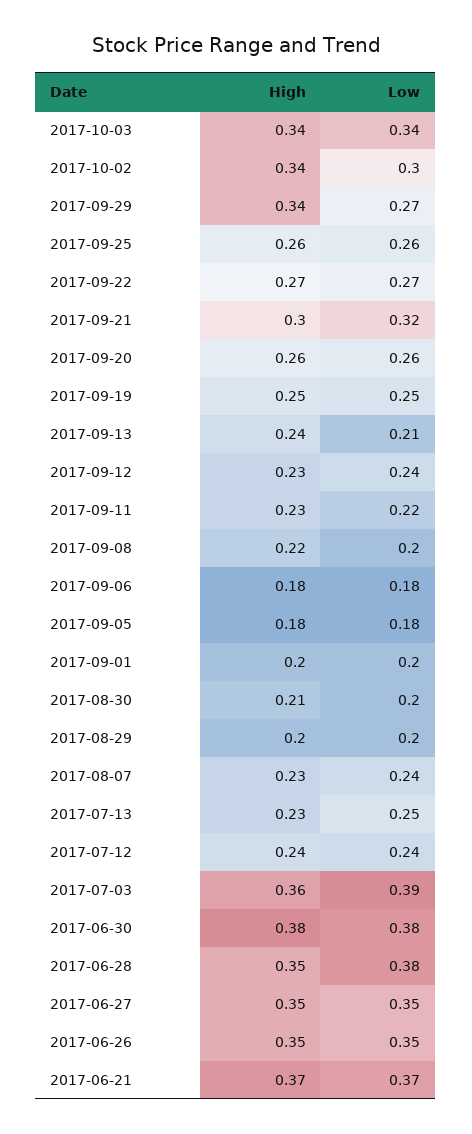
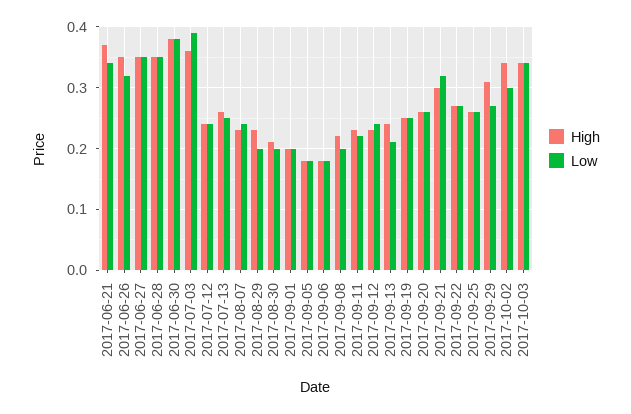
  {
    "High": {
      "2017-10-03": 0.34,
      "2017-10-02": 0.34,
-     "2017-09-29": 0.34,
+     "2017-09-29": 0.31,
      "2017-09-25": 0.26,
      "2017-09-22": 0.27,
      "2017-09-21": 0.3,
      "2017-09-20": 0.26,
      "2017-09-19": 0.25,
      "2017-09-13": 0.24,
      "2017-09-12": 0.23,
      "2017-09-11": 0.23,
      "2017-09-08": 0.22,
      "2017-09-06": 0.18,
      "2017-09-05": 0.18,
      "2017-09-01": 0.2,
      "2017-08-30": 0.21,
-     "2017-08-29": 0.2,
+     "2017-08-29": 0.23,
      "2017-08-07": 0.23,
-     "2017-07-13": 0.23,
+     "2017-07-13": 0.26,
      "2017-07-12": 0.24,
      "2017-07-03": 0.36,
      "2017-06-30": 0.38,
      "2017-06-28": 0.35,
      "2017-06-27": 0.35,
      "2017-06-26": 0.35,
      "2017-06-21": 0.37
    },
    "Low": {
      "2017-10-03": 0.34,
      "2017-10-02": 0.3,
      "2017-09-29": 0.27,
      "2017-09-25": 0.26,
      "2017-09-22": 0.27,
      "2017-09-21": 0.32,
      "2017-09-20": 0.26,
      "2017-09-19": 0.25,
      "2017-09-13": 0.21,
      "2017-09-12": 0.24,
      "2017-09-11": 0.22,
      "2017-09-08": 0.2,
      "2017-09-06": 0.18,
      "2017-09-05": 0.18,
      "2017-09-01": 0.2,
      "2017-08-30": 0.2,
      "2017-08-29": 0.2,
      "2017-08-07": 0.24,
      "2017-07-13": 0.25,
      "2017-07-12": 0.24,
      "2017-07-03": 0.39,
      "2017-06-30": 0.38,
-     "2017-06-28": 0.38,
+     "2017-06-28": 0.35,
      "2017-06-27": 0.35,
-     "2017-06-26": 0.35,
+     "2017-06-26": 0.32,
-     "2017-06-21": 0.37
+     "2017-06-21": 0.34
    }
  }

